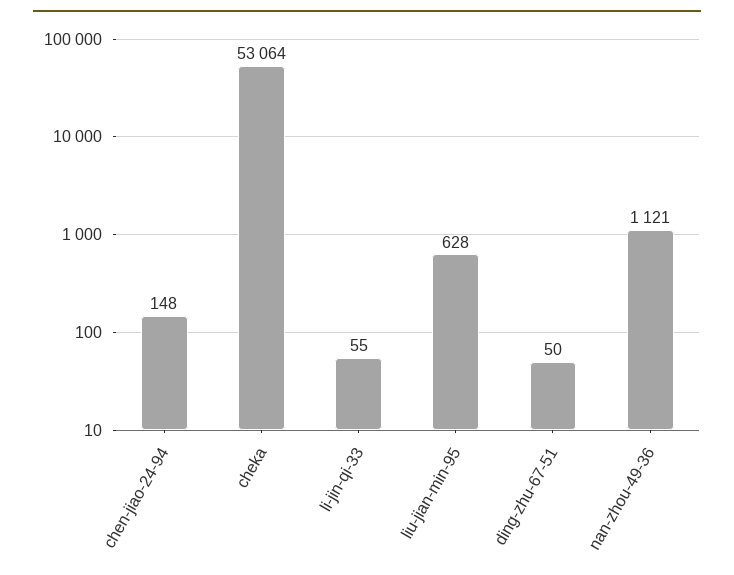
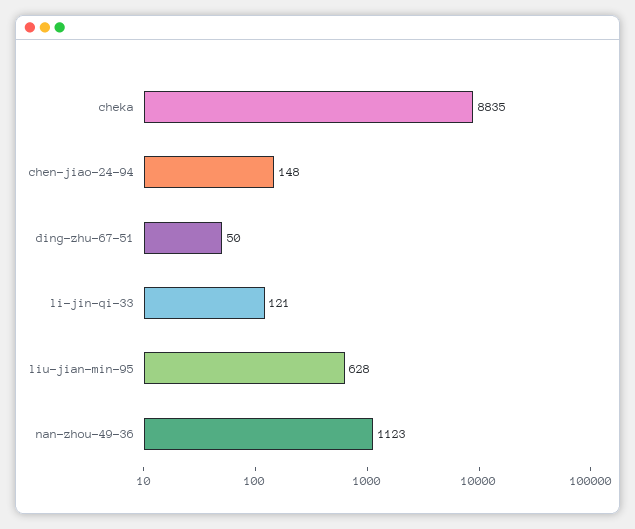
  {
    "chen-jiao-24-94": 148,
-   "cheka": 53064,
+   "cheka": 8835,
-   "li-jin-qi-33": 55,
+   "li-jin-qi-33": 121,
    "liu-jian-min-95": 628,
    "ding-zhu-67-51": 50,
-   "nan-zhou-49-36": 1121
+   "nan-zhou-49-36": 1123
  }

